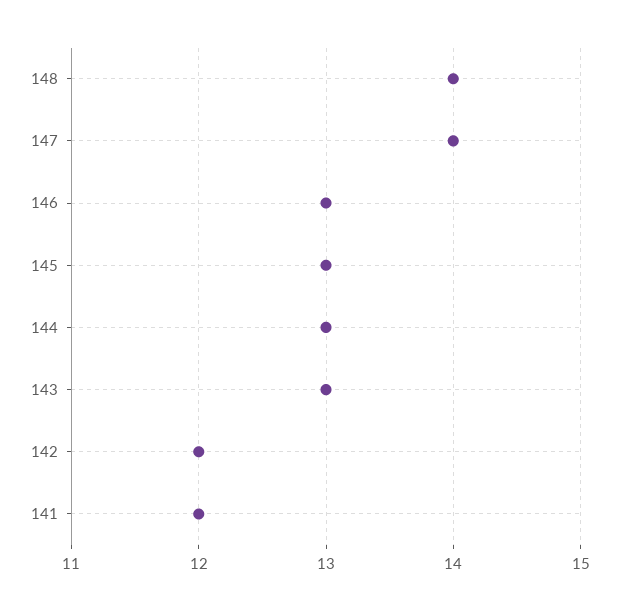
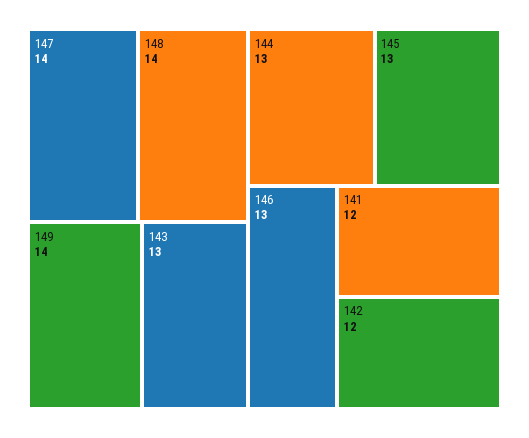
  {
    "148": 14,
    "147": 14,
    "146": 13,
    "145": 13,
    "144": 13,
    "143": 13,
    "142": 12,
-   "141": 12
+   "141": 12,
+   "149": 14
  }

